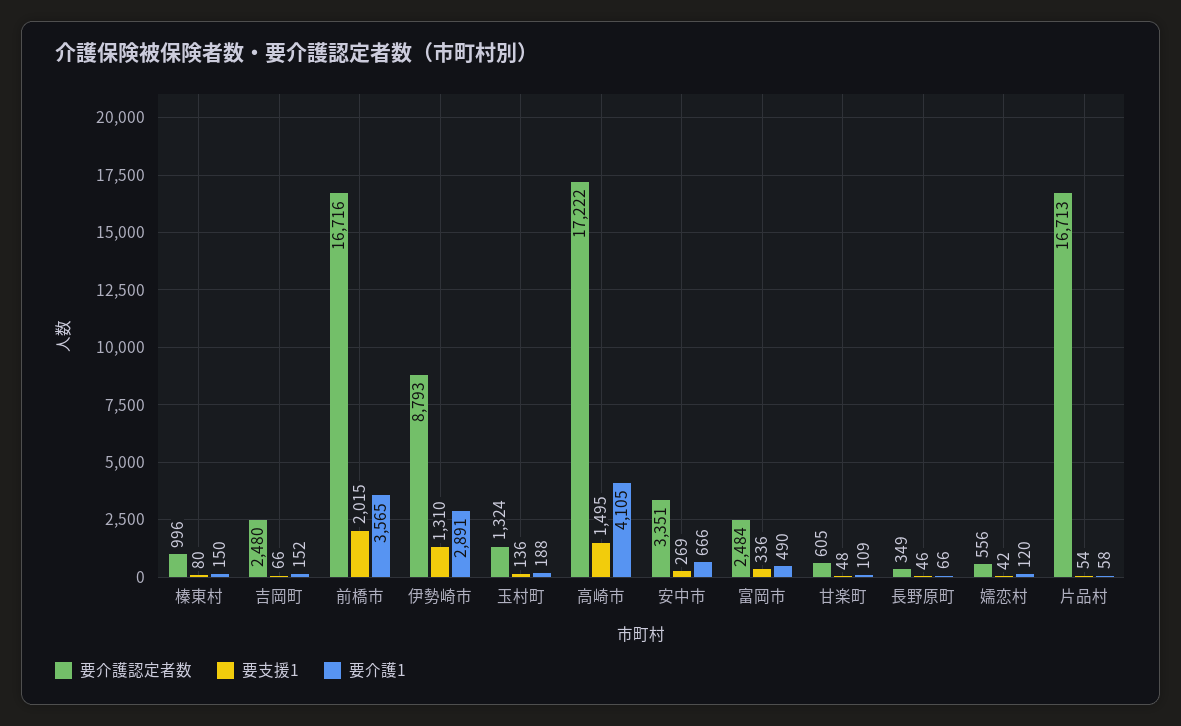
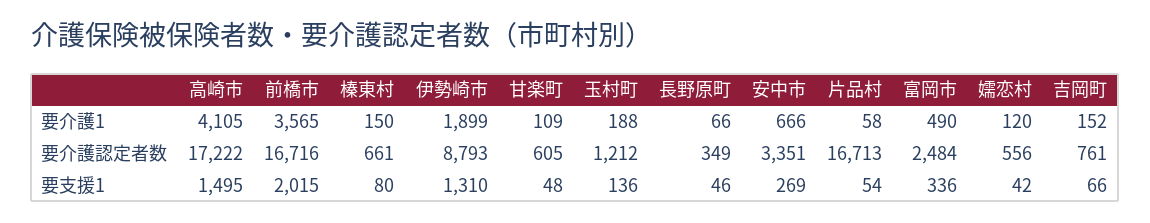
  {
    "要介護認定者数": {
-     "榛東村": 996,
+     "榛東村": 661,
-     "吉岡町": 2480,
+     "吉岡町": 761,
      "前橋市": 16716,
      "伊勢崎市": 8793,
-     "玉村町": 1324,
+     "玉村町": 1212,
      "高崎市": 17222,
      "安中市": 3351,
      "富岡市": 2484,
      "甘楽町": 605,
      "長野原町": 349,
      "嬬恋村": 556,
      "片品村": 16713
    },
    "要支援1": {
      "榛東村": 80,
      "吉岡町": 66,
      "前橋市": 2015,
      "伊勢崎市": 1310,
      "玉村町": 136,
      "高崎市": 1495,
      "安中市": 269,
      "富岡市": 336,
      "甘楽町": 48,
      "長野原町": 46,
      "嬬恋村": 42,
      "片品村": 54
    },
    "要介護1": {
      "榛東村": 150,
      "吉岡町": 152,
      "前橋市": 3565,
-     "伊勢崎市": 2891,
+     "伊勢崎市": 1899,
      "玉村町": 188,
      "高崎市": 4105,
      "安中市": 666,
      "富岡市": 490,
      "甘楽町": 109,
      "長野原町": 66,
      "嬬恋村": 120,
      "片品村": 58
    }
  }

